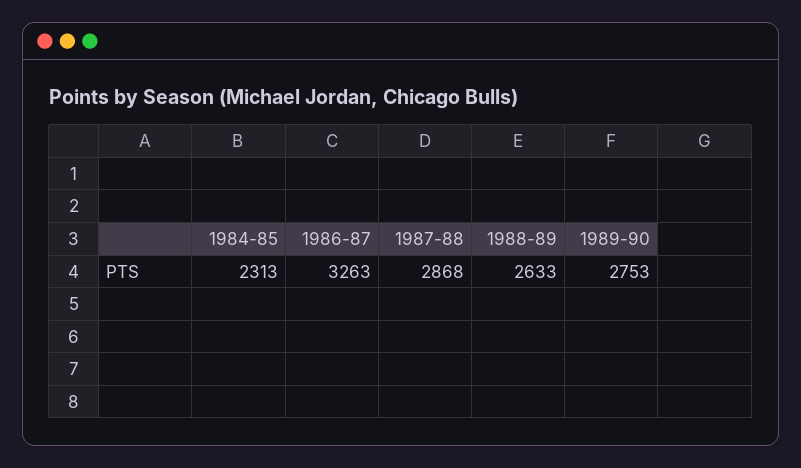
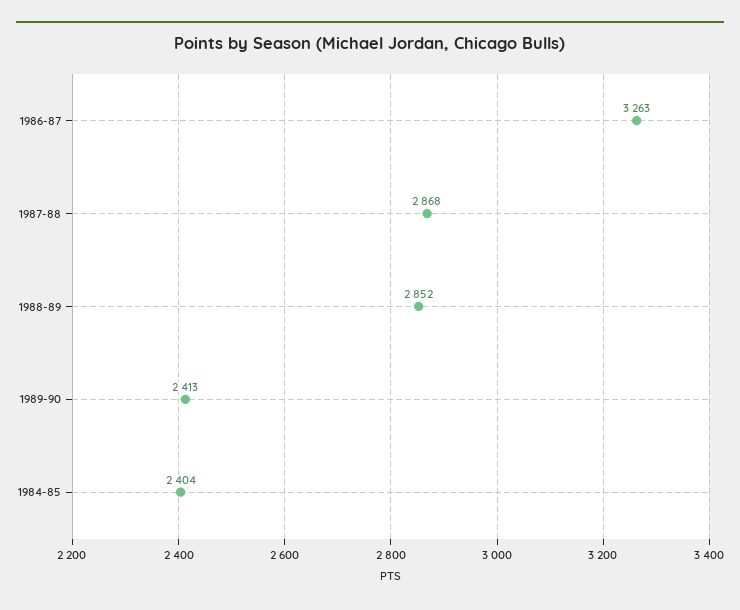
  {
-   "1984-85": 2313,
+   "1984-85": 2404,
    "1986-87": 3263,
    "1987-88": 2868,
-   "1988-89": 2633,
+   "1988-89": 2852,
-   "1989-90": 2753
+   "1989-90": 2413
  }

